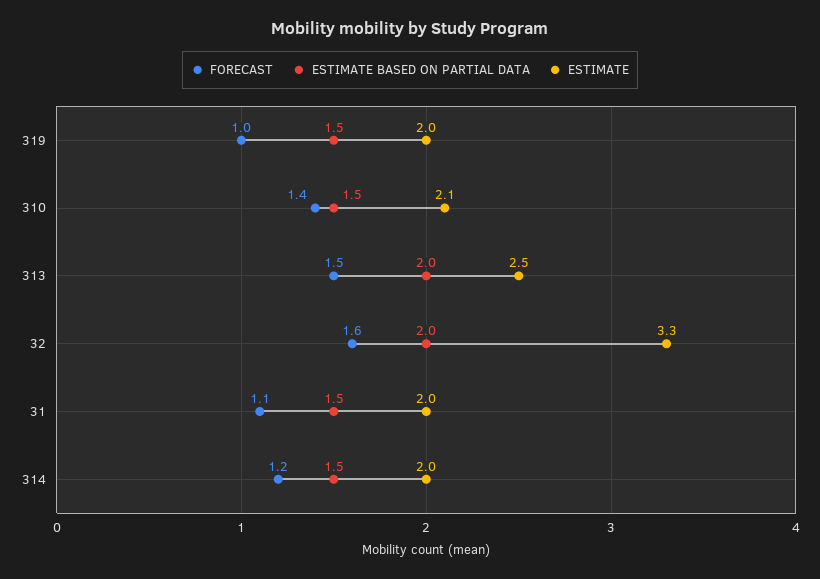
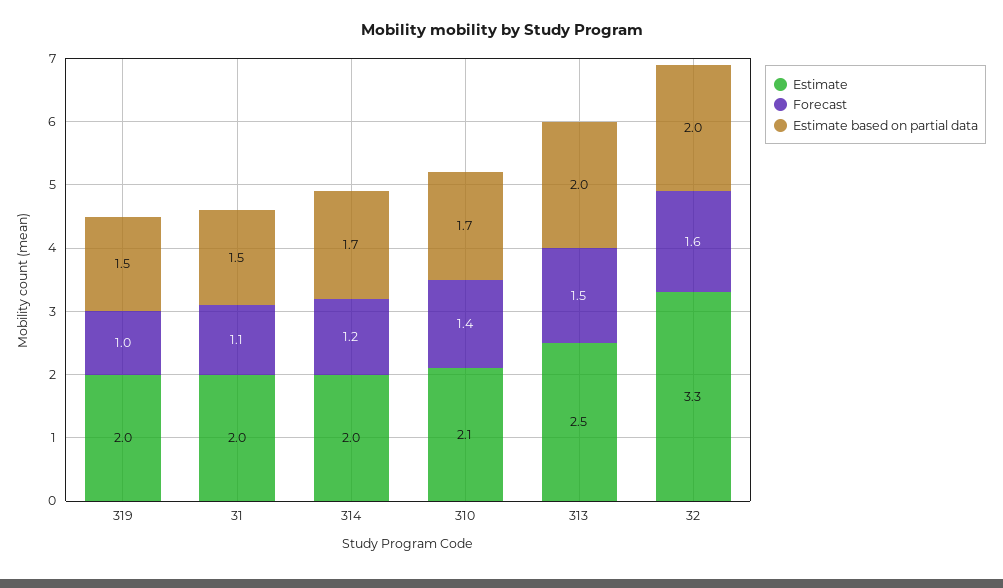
  {
    "FORECAST": {
      "319": 1,
      "310": 1.4,
      "313": 1.5,
      "32": 1.6,
      "31": 1.1,
      "314": 1.2
    },
    "ESTIMATE BASED ON PARTIAL DATA": {
      "319": 1.5,
-     "310": 1.5,
+     "310": 1.7,
      "313": 2,
      "32": 2,
      "31": 1.5,
-     "314": 1.5
+     "314": 1.7
    },
    "ESTIMATE": {
      "319": 2,
      "310": 2.1,
      "313": 2.5,
      "32": 3.3,
      "31": 2,
      "314": 2
    }
  }

